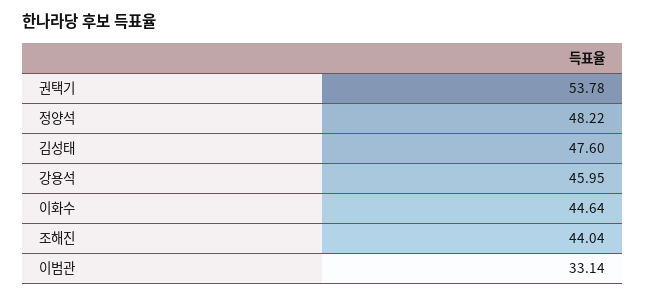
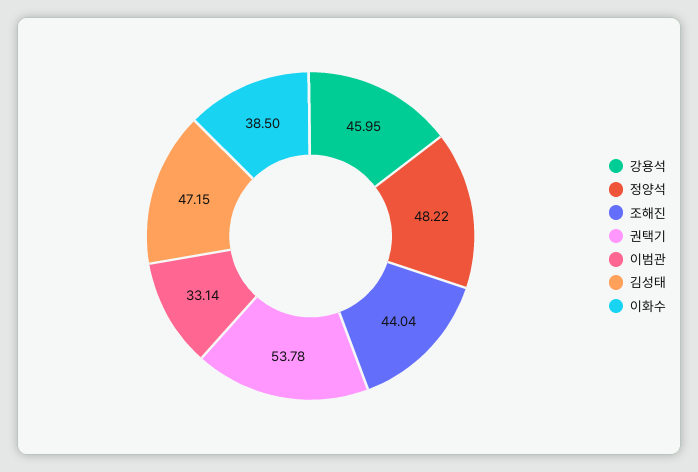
  {
    "권택기": 53.78,
    "정양석": 48.22,
-   "김성태": 47.6,
+   "김성태": 47.15,
    "강용석": 45.95,
-   "이화수": 44.64,
+   "이화수": 38.5,
    "조해진": 44.04,
    "이범관": 33.14
  }

